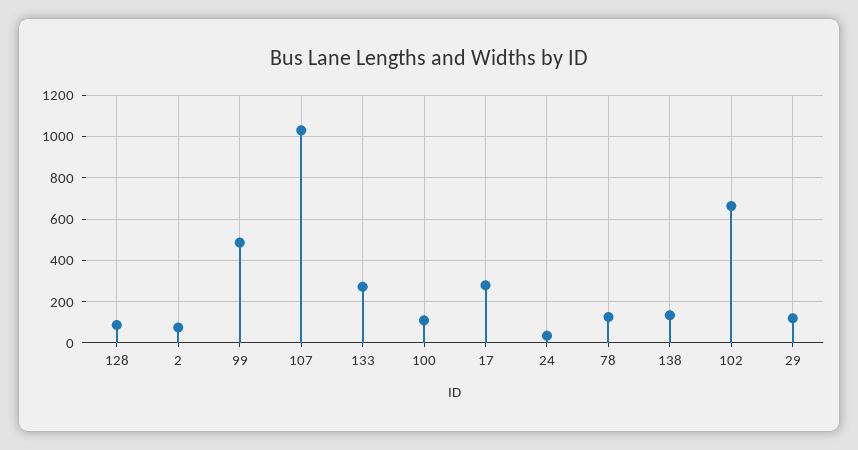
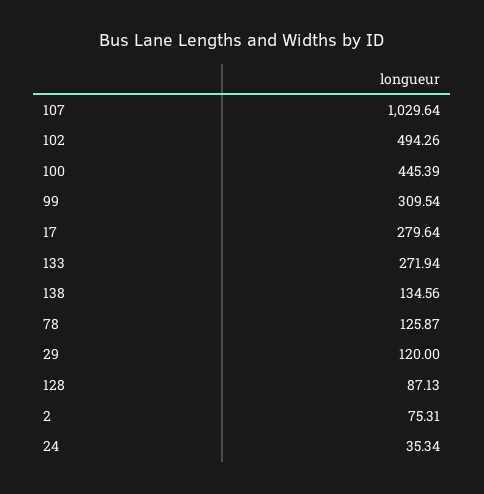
  {
    "128": 87.13,
    "2": 75.31,
-   "99": 500,
+   "99": 309.54,
    "107": 1029.64,
    "133": 271.94,
-   "100": 100,
+   "100": 445.39,
    "17": 279.64,
    "24": 35.34,
    "78": 125.87,
    "138": 134.56,
-   "102": 650,
+   "102": 494.26,
    "29": 120
  }

